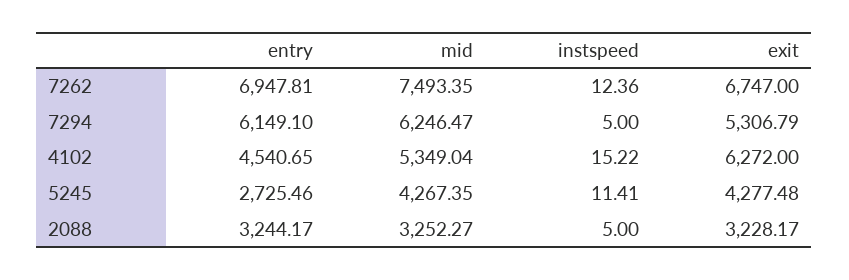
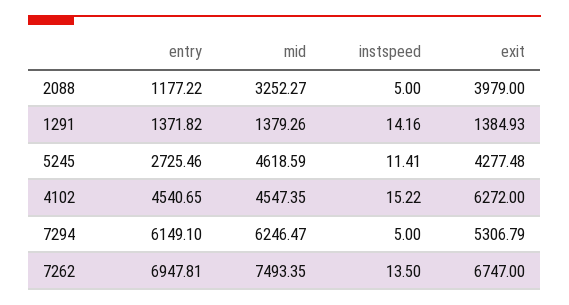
  {
    "entry": {
      "7262": 6947.81,
      "7294": 6149.1,
      "4102": 4540.65,
      "5245": 2725.46,
-     "2088": 3244.17
+     "2088": 1177.22,
+     "1291": 1371.82
    },
    "mid": {
      "7262": 7493.35,
      "7294": 6246.47,
-     "4102": 5349.04,
+     "4102": 4547.35,
-     "5245": 4267.35,
+     "5245": 4618.59,
-     "2088": 3252.27
+     "2088": 3252.27,
+     "1291": 1379.26
    },
    "instspeed": {
-     "7262": 12.36,
+     "7262": 13.5,
      "7294": 5,
      "4102": 15.22,
      "5245": 11.41,
-     "2088": 5
+     "2088": 5,
+     "1291": 14.16
    },
    "exit": {
      "7262": 6747,
      "7294": 5306.79,
      "4102": 6272,
      "5245": 4277.48,
-     "2088": 3228.17
+     "2088": 3979,
+     "1291": 1384.93
    }
  }

